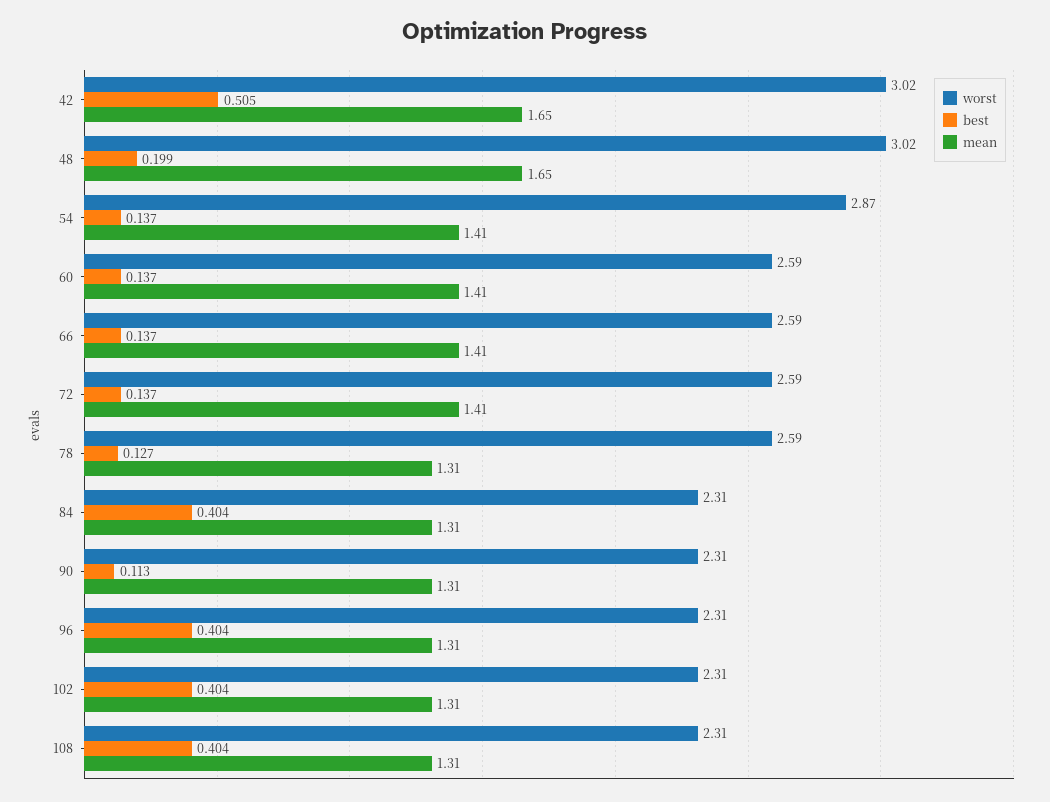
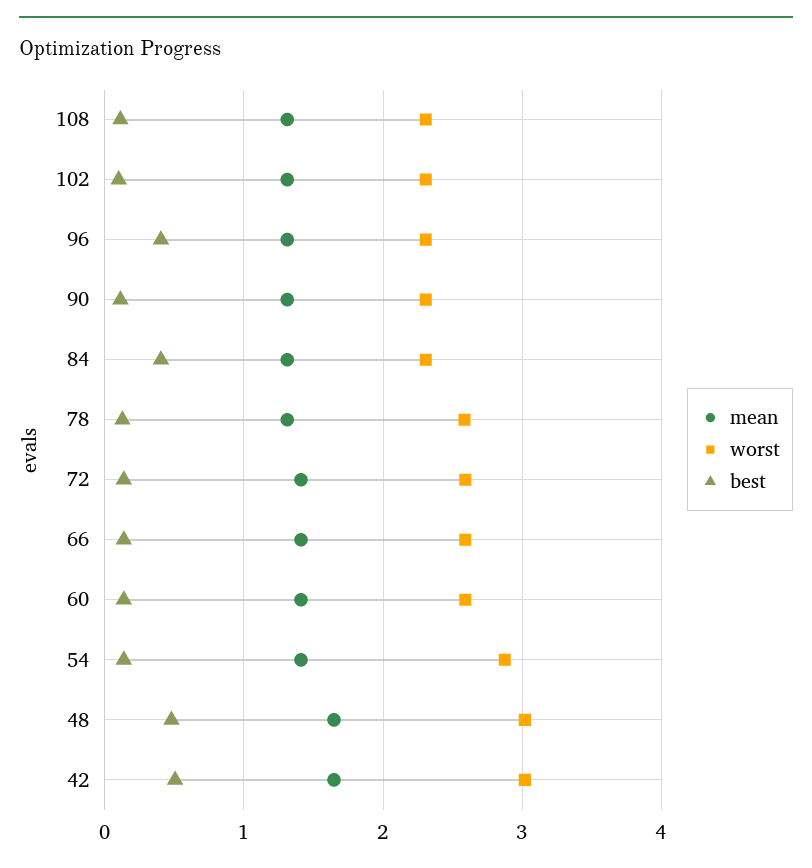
  {
    "worst": {
      "42": 3.02,
      "48": 3.02,
      "54": 2.87,
      "60": 2.59,
      "66": 2.59,
      "72": 2.59,
      "78": 2.59,
      "84": 2.31,
      "90": 2.31,
      "96": 2.31,
      "102": 2.31,
      "108": 2.31
    },
    "best": {
      "42": 0.505,
-     "48": 0.199,
+     "48": 0.5,
      "54": 0.137,
      "60": 0.137,
      "66": 0.137,
      "72": 0.137,
      "78": 0.127,
      "84": 0.404,
      "90": 0.113,
      "96": 0.404,
-     "102": 0.404,
+     "102": 0.1,
-     "108": 0.404
+     "108": 0.1
    },
    "mean": {
      "42": 1.65,
      "48": 1.65,
      "54": 1.41,
      "60": 1.41,
      "66": 1.41,
      "72": 1.41,
      "78": 1.31,
      "84": 1.31,
      "90": 1.31,
      "96": 1.31,
      "102": 1.31,
      "108": 1.31
    }
  }

